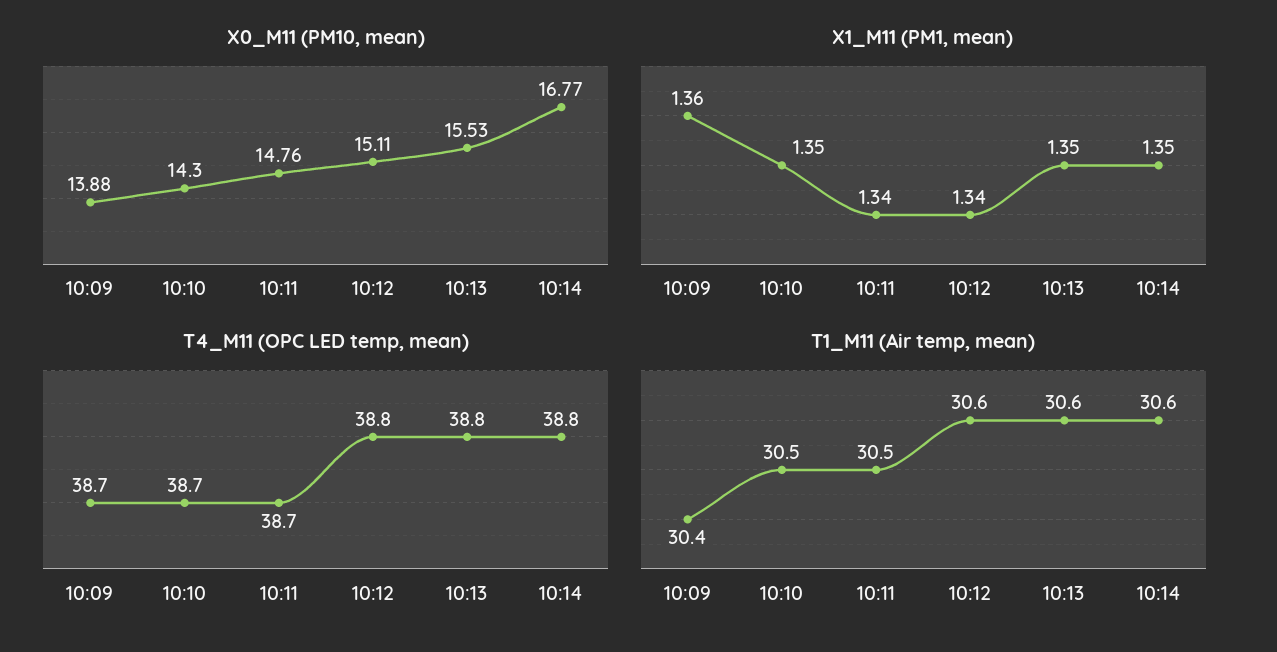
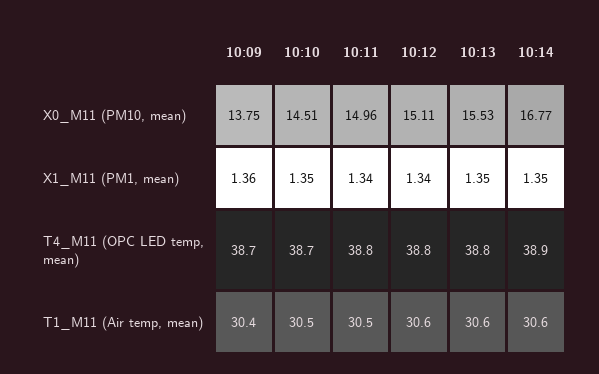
  {
    "X0_M11 (PM10, mean)": {
-     "10:09": 13.88,
+     "10:09": 13.75,
-     "10:10": 14.3,
+     "10:10": 14.51,
-     "10:11": 14.76,
+     "10:11": 14.96,
      "10:12": 15.11,
      "10:13": 15.53,
      "10:14": 16.77
    },
    "X1_M11 (PM1, mean)": {
      "10:09": 1.36,
      "10:10": 1.35,
      "10:11": 1.34,
      "10:12": 1.34,
      "10:13": 1.35,
      "10:14": 1.35
    },
    "T4_M11 (OPC LED temp, mean)": {
      "10:09": 38.7,
      "10:10": 38.7,
-     "10:11": 38.7,
+     "10:11": 38.8,
      "10:12": 38.8,
      "10:13": 38.8,
-     "10:14": 38.8
+     "10:14": 38.9
    },
    "T1_M11 (Air temp, mean)": {
      "10:09": 30.4,
      "10:10": 30.5,
      "10:11": 30.5,
      "10:12": 30.6,
      "10:13": 30.6,
      "10:14": 30.6
    }
  }

